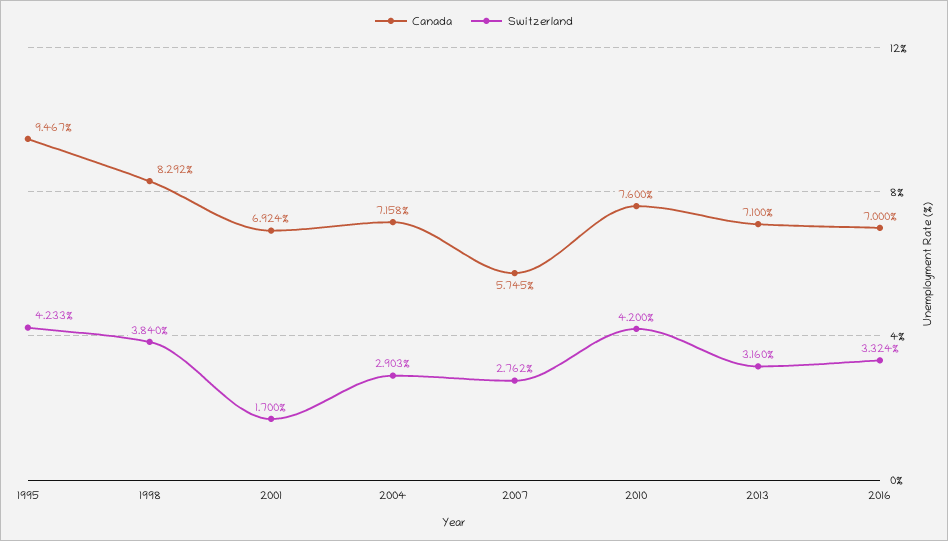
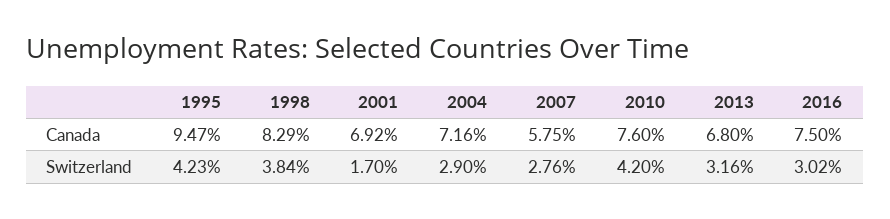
  {
    "Canada": {
      "1995": 9.467,
      "1998": 8.292,
      "2001": 6.924,
      "2004": 7.158,
      "2007": 5.745,
      "2010": 7.6,
-     "2013": 7.1,
+     "2013": 6.8,
-     "2016": 7
+     "2016": 7.5
    },
    "Switzerland": {
      "1995": 4.233,
      "1998": 3.84,
      "2001": 1.7,
      "2004": 2.903,
      "2007": 2.762,
      "2010": 4.2,
      "2013": 3.16,
-     "2016": 3.324
+     "2016": 3.02
    }
  }

